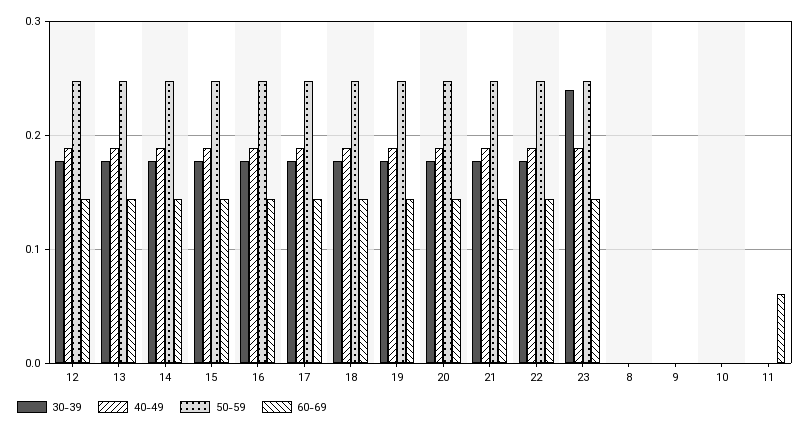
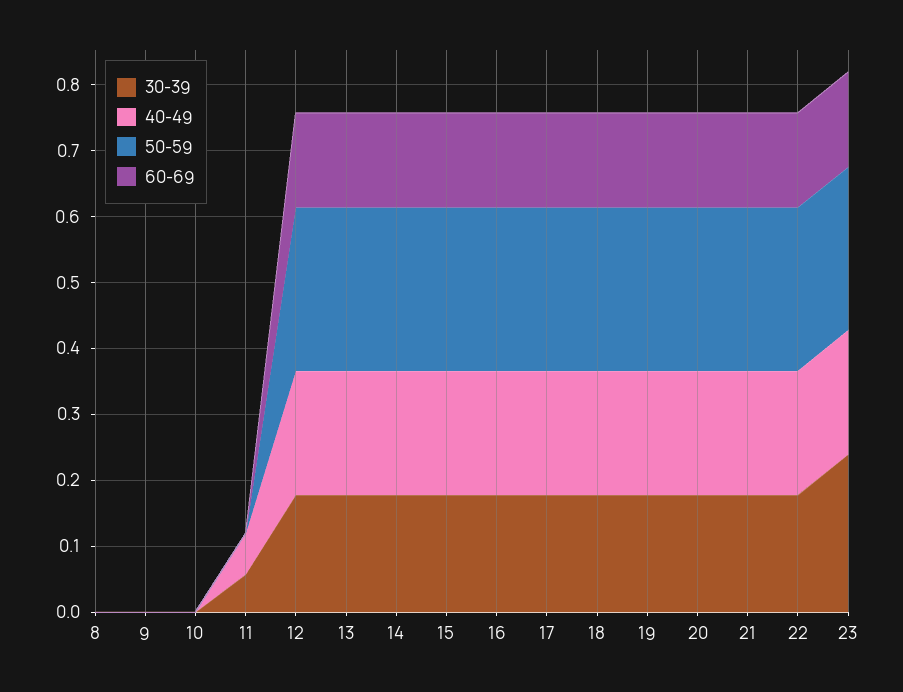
  {
    "30-39": {
      "12": 0.18,
      "13": 0.18,
      "14": 0.18,
      "15": 0.18,
      "16": 0.18,
      "17": 0.18,
      "18": 0.18,
      "19": 0.18,
      "20": 0.18,
      "21": 0.18,
      "22": 0.18,
      "23": 0.24,
      "8": 0,
      "9": 0,
      "10": 0,
-     "11": 0
+     "11": 0.06
    },
    "40-49": {
      "12": 0.19,
      "13": 0.19,
      "14": 0.19,
      "15": 0.19,
      "16": 0.19,
      "17": 0.19,
      "18": 0.19,
      "19": 0.19,
      "20": 0.19,
      "21": 0.19,
      "22": 0.19,
      "23": 0.19,
      "8": 0,
      "9": 0,
      "10": 0,
-     "11": 0
+     "11": 0.06
    },
    "50-59": {
      "12": 0.25,
      "13": 0.25,
      "14": 0.25,
      "15": 0.25,
      "16": 0.25,
      "17": 0.25,
      "18": 0.25,
      "19": 0.25,
      "20": 0.25,
      "21": 0.25,
      "22": 0.25,
      "23": 0.25,
      "8": 0,
      "9": 0,
      "10": 0,
      "11": 0
    },
    "60-69": {
      "12": 0.14,
      "13": 0.14,
      "14": 0.14,
      "15": 0.14,
      "16": 0.14,
      "17": 0.14,
      "18": 0.14,
      "19": 0.14,
      "20": 0.14,
      "21": 0.14,
      "22": 0.14,
      "23": 0.14,
      "8": 0,
      "9": 0,
      "10": 0,
-     "11": 0.06
+     "11": 0
    }
  }

